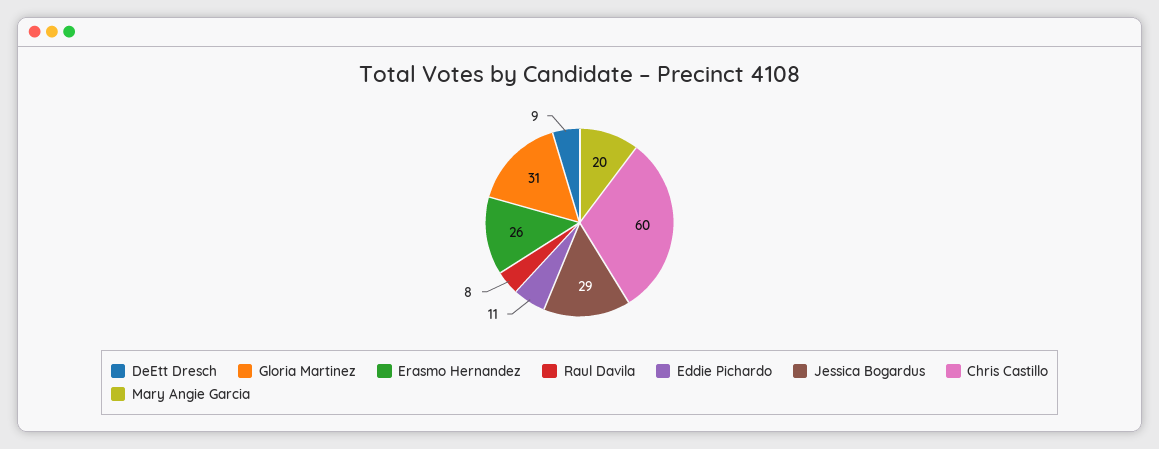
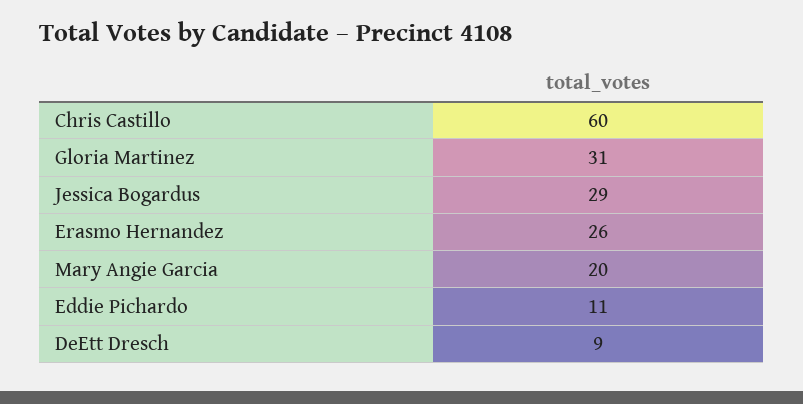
  {
    "DeEtt Dresch": 9,
    "Gloria Martinez": 31,
    "Erasmo Hernandez": 26,
-   "Raul Davila": 8,
    "Eddie Pichardo": 11,
    "Jessica Bogardus": 29,
    "Chris Castillo": 60,
    "Mary Angie Garcia": 20
  }

